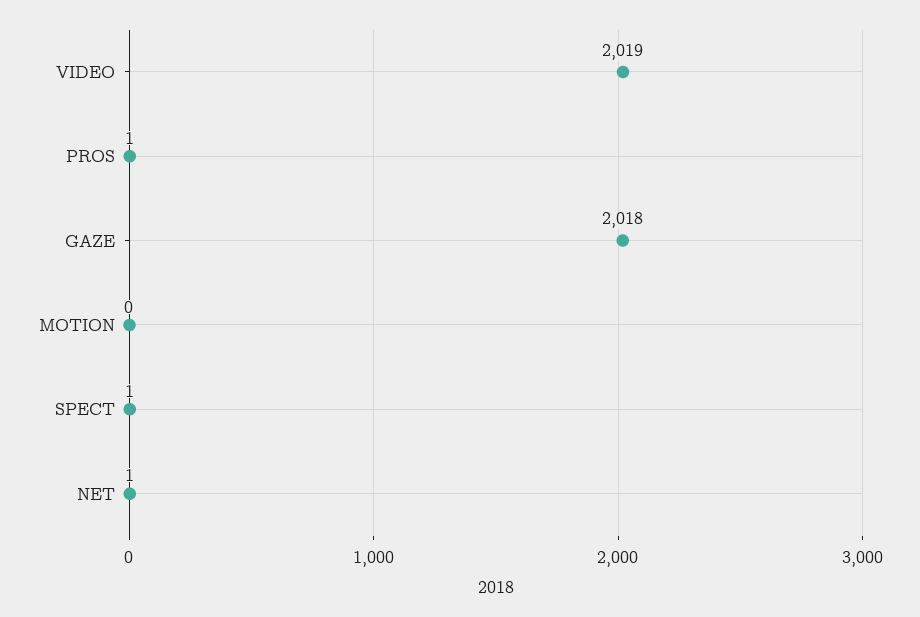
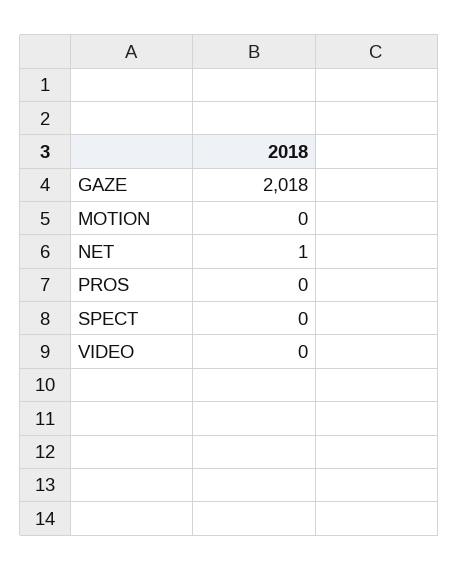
  {
-   "VIDEO": 2019,
+   "VIDEO": 0,
-   "PROS": 1,
+   "PROS": 0,
    "GAZE": 2018,
    "MOTION": 0,
-   "SPECT": 1,
+   "SPECT": 0,
    "NET": 1
  }

